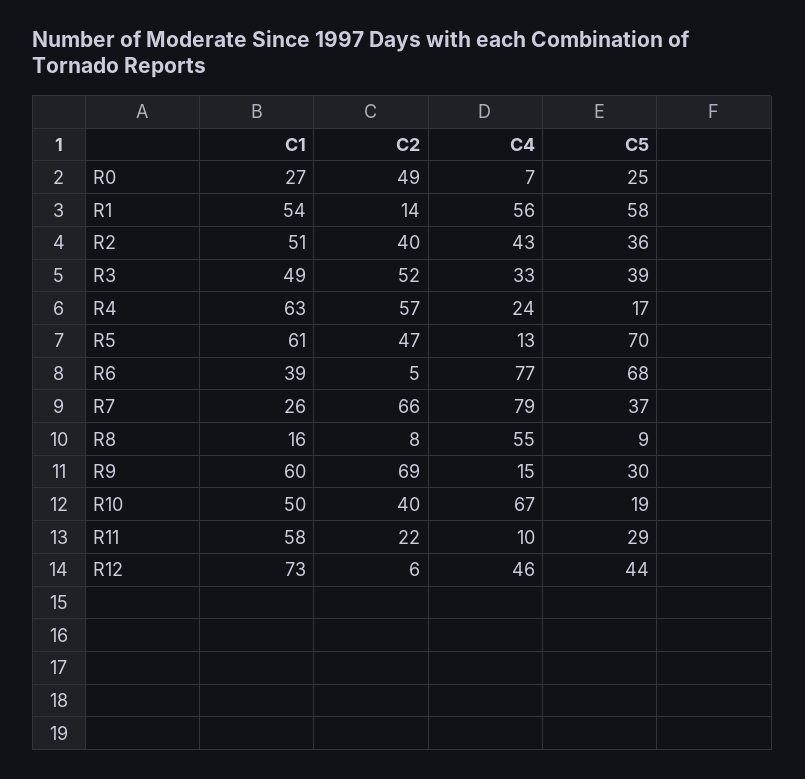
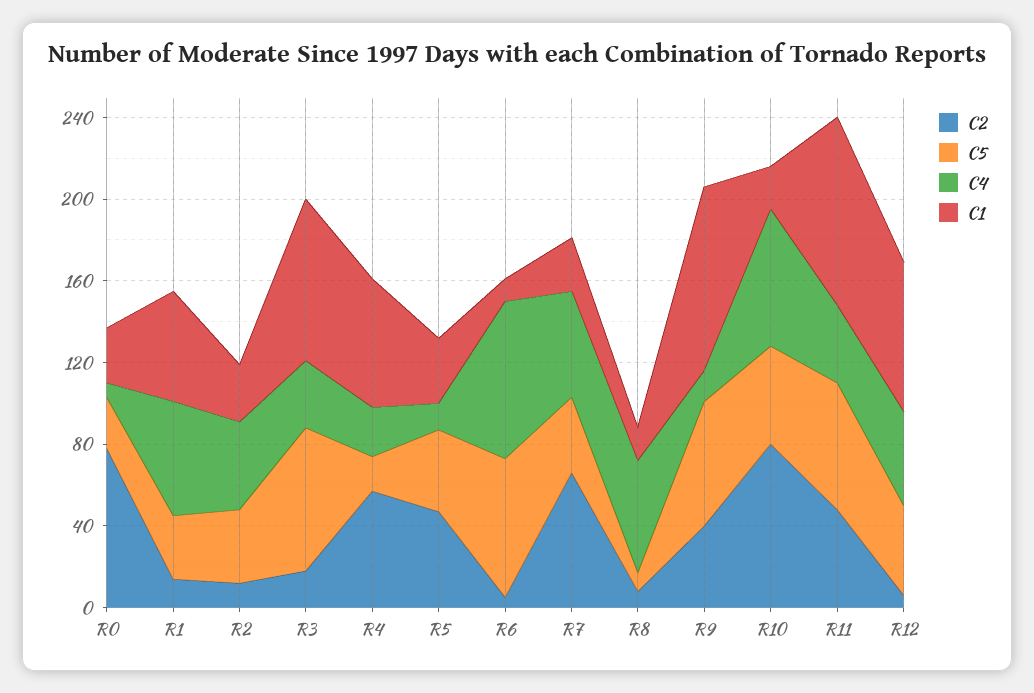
  {
    "C1": {
      "R0": 27,
      "R1": 54,
-     "R2": 51,
+     "R2": 30,
-     "R3": 49,
+     "R3": 80,
      "R4": 63,
-     "R5": 61,
+     "R5": 30,
-     "R6": 39,
+     "R6": 10,
      "R7": 26,
      "R8": 16,
-     "R9": 60,
+     "R9": 90,
-     "R10": 50,
+     "R10": 20,
-     "R11": 58,
+     "R11": 90,
      "R12": 73
    },
    "C2": {
-     "R0": 49,
+     "R0": 80,
      "R1": 14,
-     "R2": 40,
+     "R2": 10,
-     "R3": 52,
+     "R3": 20,
      "R4": 57,
      "R5": 47,
      "R6": 5,
      "R7": 66,
      "R8": 8,
-     "R9": 69,
+     "R9": 40,
-     "R10": 40,
+     "R10": 80,
-     "R11": 22,
+     "R11": 50,
      "R12": 6
    },
    "C4": {
      "R0": 7,
      "R1": 56,
      "R2": 43,
      "R3": 33,
      "R4": 24,
      "R5": 13,
      "R6": 77,
-     "R7": 79,
+     "R7": 50,
      "R8": 55,
      "R9": 15,
      "R10": 67,
-     "R11": 10,
+     "R11": 40,
      "R12": 46
    },
    "C5": {
      "R0": 25,
-     "R1": 58,
+     "R1": 30,
      "R2": 36,
-     "R3": 39,
+     "R3": 70,
      "R4": 17,
-     "R5": 70,
+     "R5": 40,
      "R6": 68,
      "R7": 37,
      "R8": 9,
-     "R9": 30,
+     "R9": 60,
-     "R10": 19,
+     "R10": 50,
-     "R11": 29,
+     "R11": 60,
      "R12": 44
    }
  }

